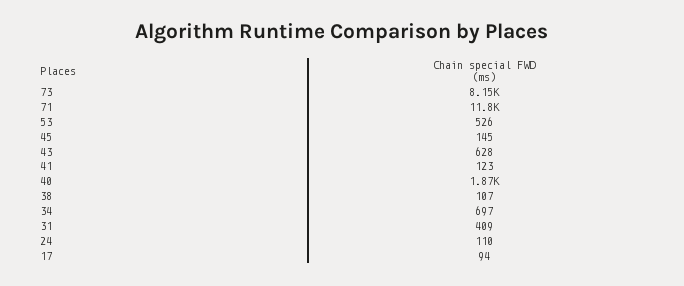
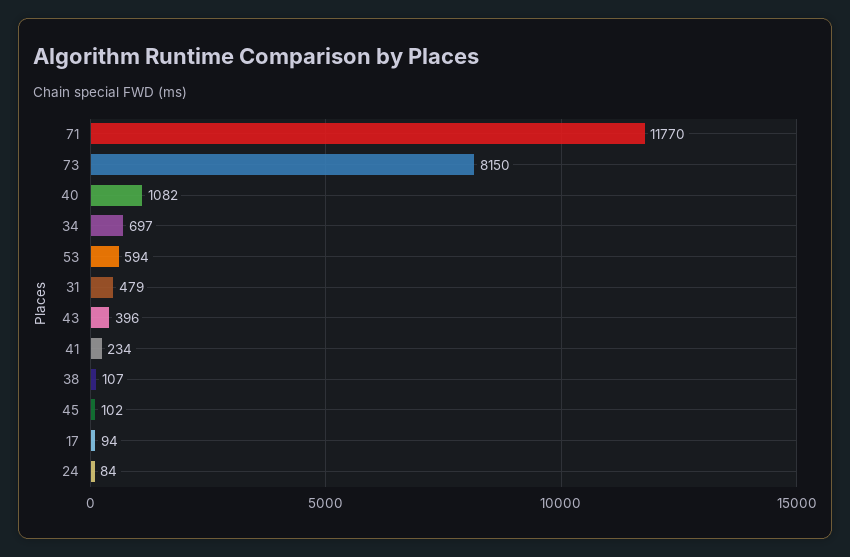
  {
    "73": 8150,
    "71": 11770,
-   "53": 526,
+   "53": 594,
-   "45": 145,
+   "45": 102,
-   "43": 628,
+   "43": 396,
-   "41": 123,
+   "41": 234,
-   "40": 1870,
+   "40": 1082,
    "38": 107,
    "34": 697,
-   "31": 409,
+   "31": 479,
-   "24": 110,
+   "24": 84,
    "17": 94
  }

